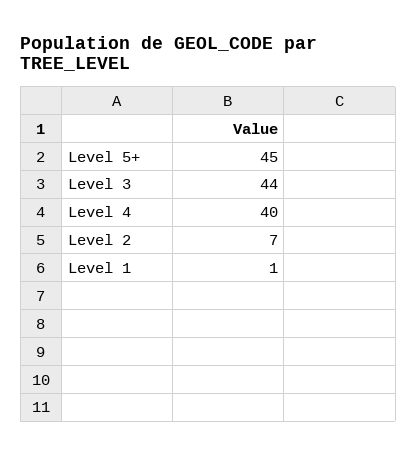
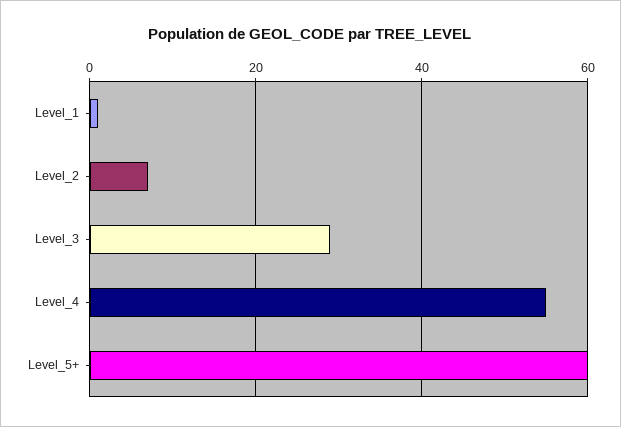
  {
-   "Level 5+": 45,
+   "Level 5+": 60,
-   "Level 3": 44,
+   "Level 3": 30,
-   "Level 4": 40,
+   "Level 4": 55,
    "Level 2": 7,
    "Level 1": 1
  }

